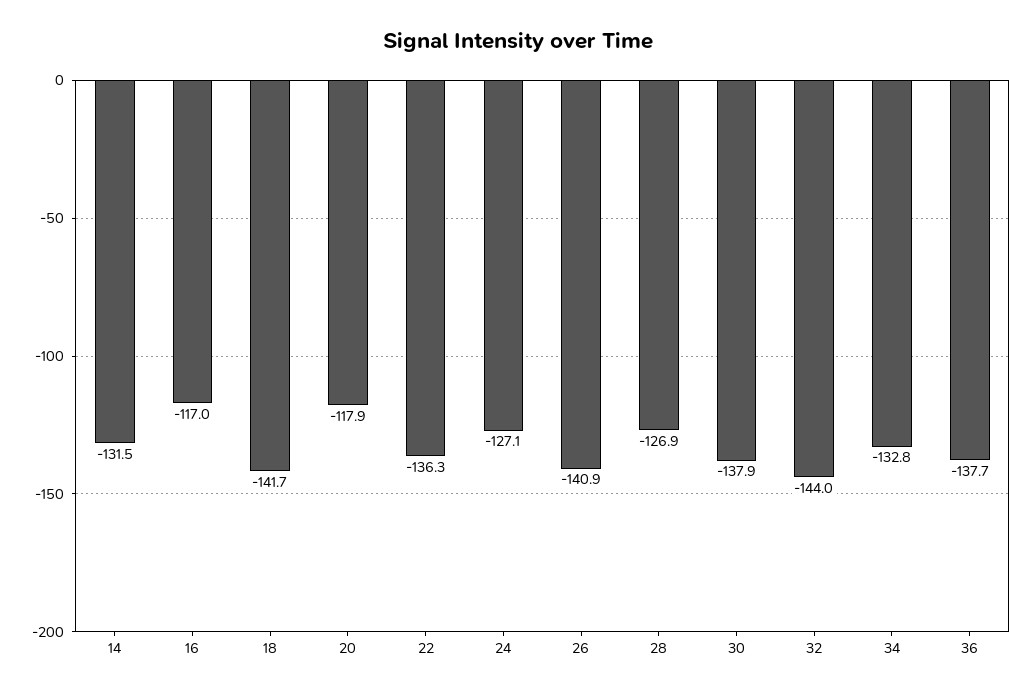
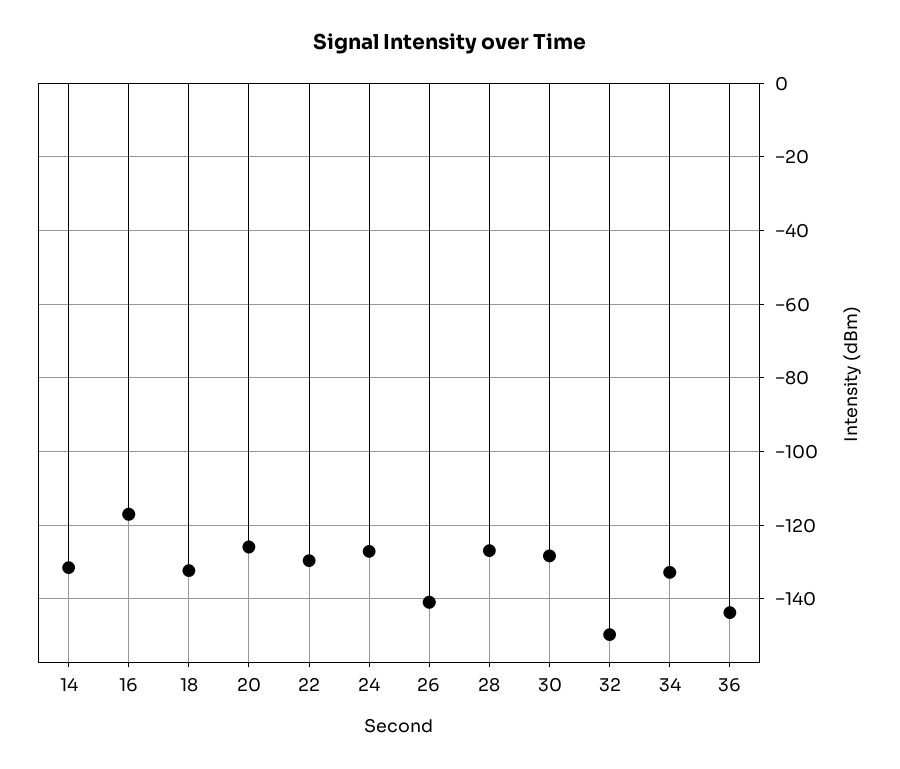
  {
    "14": -131.5,
    "16": -117,
-   "18": -141.7,
+   "18": -132,
-   "20": -117.9,
+   "20": -126,
-   "22": -136.3,
+   "22": -130,
    "24": -127.1,
    "26": -140.9,
    "28": -126.9,
-   "30": -137.9,
+   "30": -128,
-   "32": -144,
+   "32": -150,
    "34": -132.8,
-   "36": -137.7
+   "36": -144
  }

